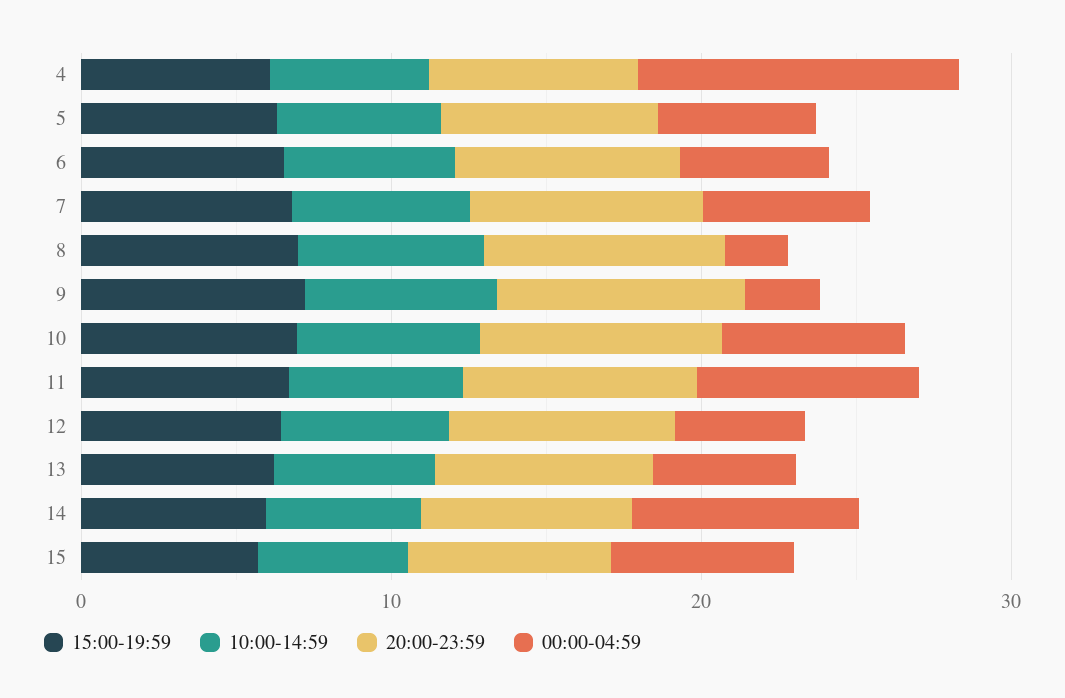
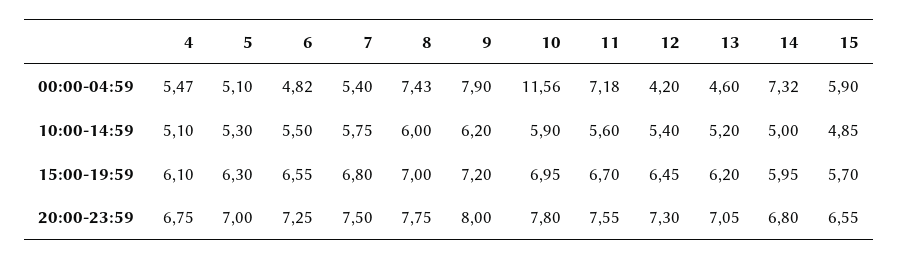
  {
    "15:00-19:59": {
      "4": 6.1,
      "5": 6.3,
      "6": 6.55,
      "7": 6.8,
      "8": 7,
      "9": 7.2,
      "10": 6.95,
      "11": 6.7,
      "12": 6.45,
      "13": 6.2,
      "14": 5.95,
      "15": 5.7
    },
    "10:00-14:59": {
      "4": 5.1,
      "5": 5.3,
      "6": 5.5,
      "7": 5.75,
      "8": 6,
      "9": 6.2,
      "10": 5.9,
      "11": 5.6,
      "12": 5.4,
      "13": 5.2,
      "14": 5,
      "15": 4.85
    },
    "20:00-23:59": {
      "4": 6.75,
      "5": 7,
      "6": 7.25,
      "7": 7.5,
      "8": 7.75,
      "9": 8,
      "10": 7.8,
      "11": 7.55,
      "12": 7.3,
      "13": 7.05,
      "14": 6.8,
      "15": 6.55
    },
    "00:00-04:59": {
-     "4": 10,
+     "4": 5.47,
      "5": 5.1,
      "6": 4.82,
      "7": 5.4,
-     "8": 2,
+     "8": 7.43,
-     "9": 2,
+     "9": 7.9,
-     "10": 6,
+     "10": 11.56,
      "11": 7.18,
      "12": 4.2,
      "13": 4.6,
      "14": 7.32,
      "15": 5.9
    }
  }

